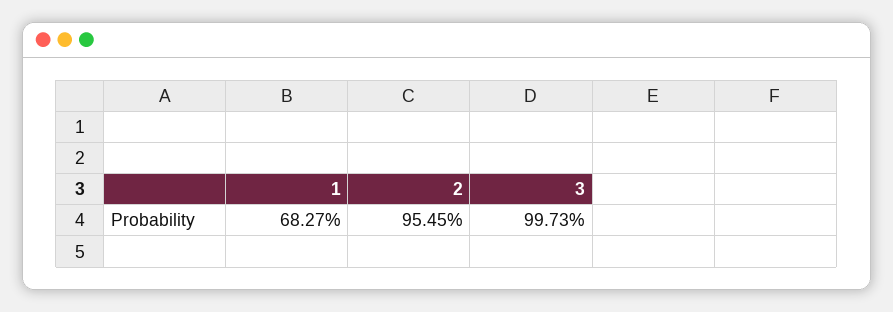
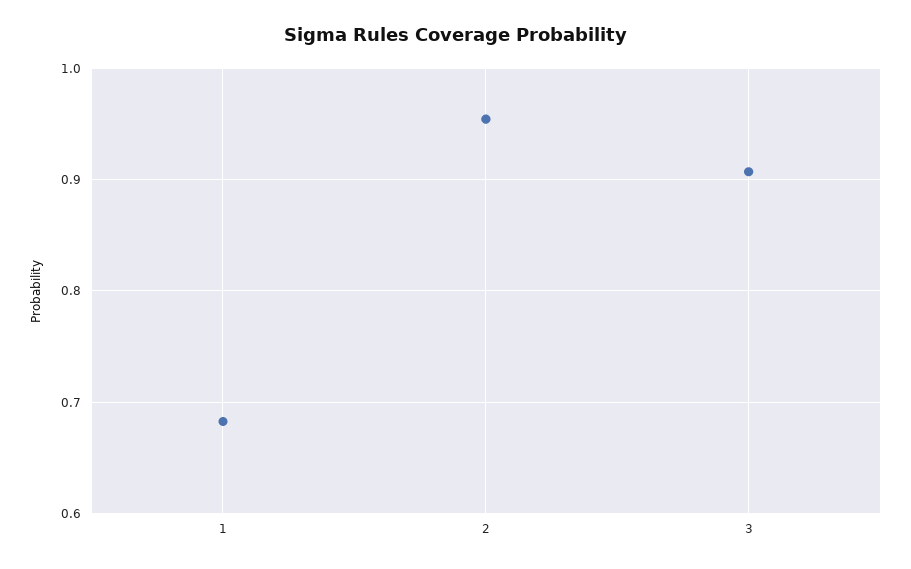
  {
    "1": 0.6827,
    "2": 0.9545,
-   "3": 0.9973
+   "3": 0.91
  }

